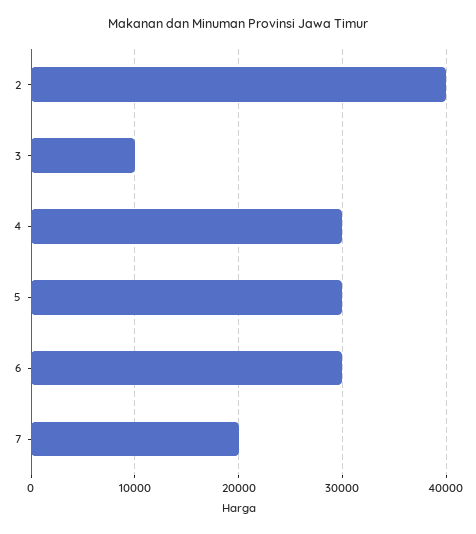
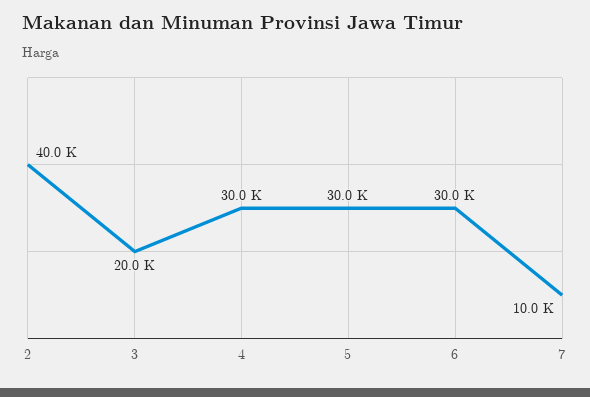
  {
    "2": 40000,
-   "3": 10000,
+   "3": 20000,
    "4": 30000,
    "5": 30000,
    "6": 30000,
-   "7": 20000
+   "7": 10000
  }

